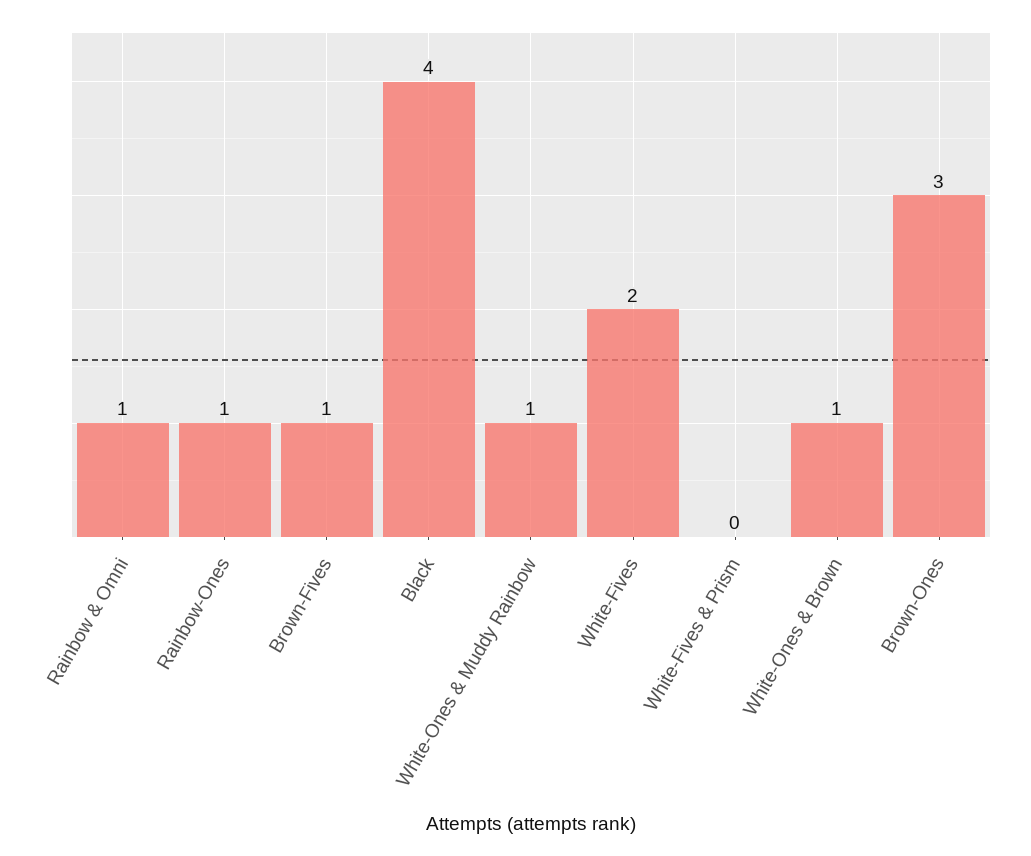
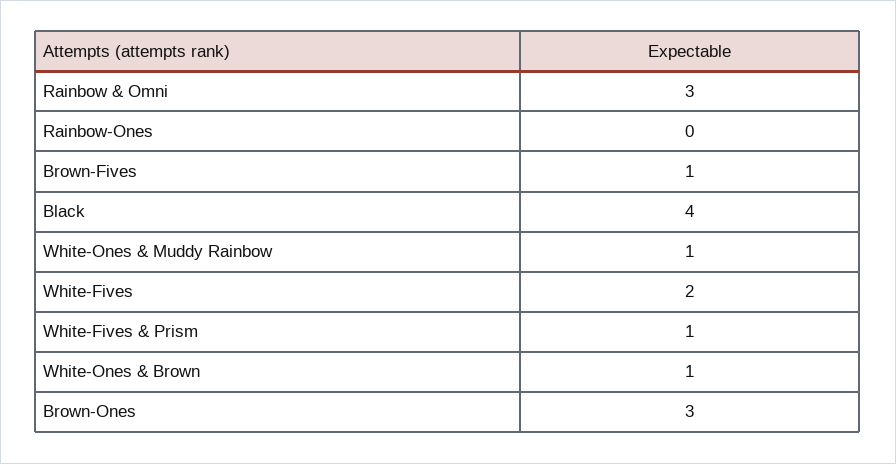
  {
-   "Rainbow & Omni": 1,
+   "Rainbow & Omni": 3,
-   "Rainbow-Ones": 1,
+   "Rainbow-Ones": 0,
    "Brown-Fives": 1,
    "Black": 4,
    "White-Ones & Muddy Rainbow": 1,
    "White-Fives": 2,
-   "White-Fives & Prism": 0,
+   "White-Fives & Prism": 1,
    "White-Ones & Brown": 1,
    "Brown-Ones": 3
  }

